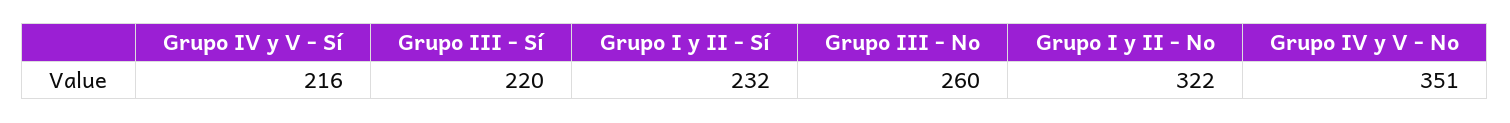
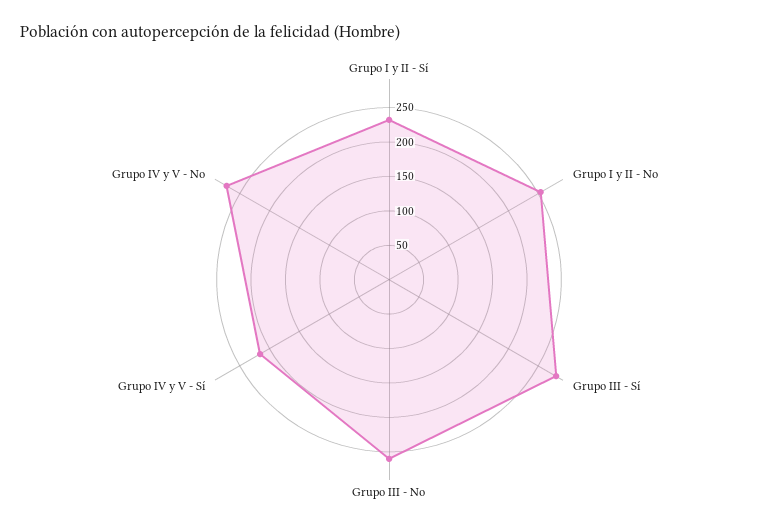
  {
    "Grupo IV y V - Sí": 216,
-   "Grupo III - Sí": 220,
+   "Grupo III - Sí": 275,
    "Grupo I y II - Sí": 232,
    "Grupo III - No": 260,
-   "Grupo I y II - No": 322,
+   "Grupo I y II - No": 250,
-   "Grupo IV y V - No": 351
+   "Grupo IV y V - No": 275
  }

